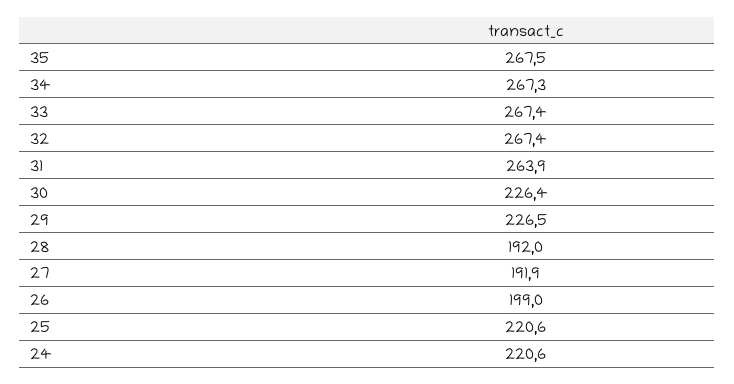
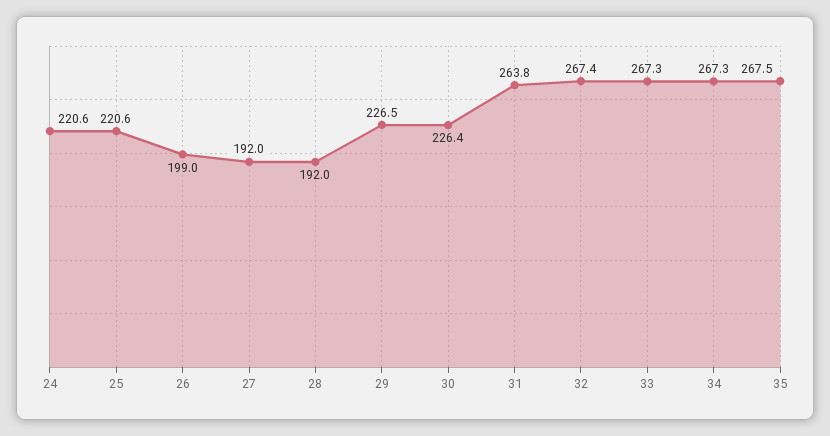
  {
    "35": 267.5,
    "34": 267.3,
-   "33": 267.4,
+   "33": 267.3,
    "32": 267.4,
-   "31": 263.9,
+   "31": 263.8,
    "30": 226.4,
    "29": 226.5,
    "28": 192,
-   "27": 191.9,
+   "27": 192,
    "26": 199,
    "25": 220.6,
    "24": 220.6
  }

